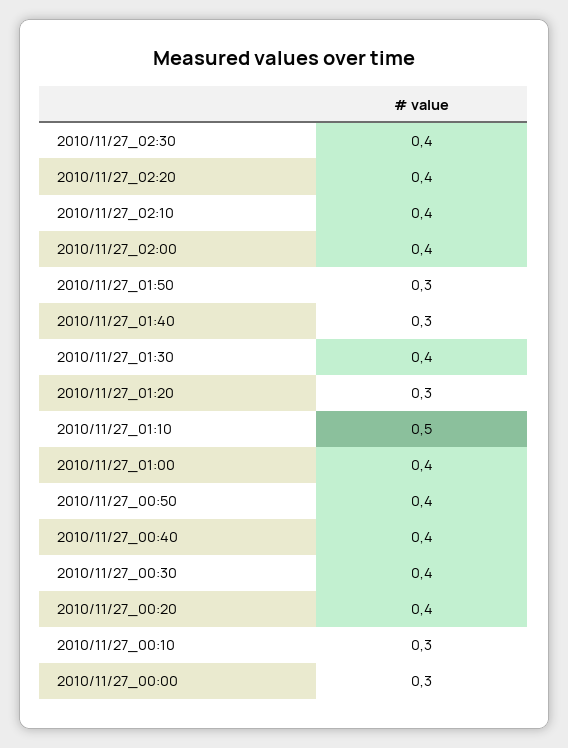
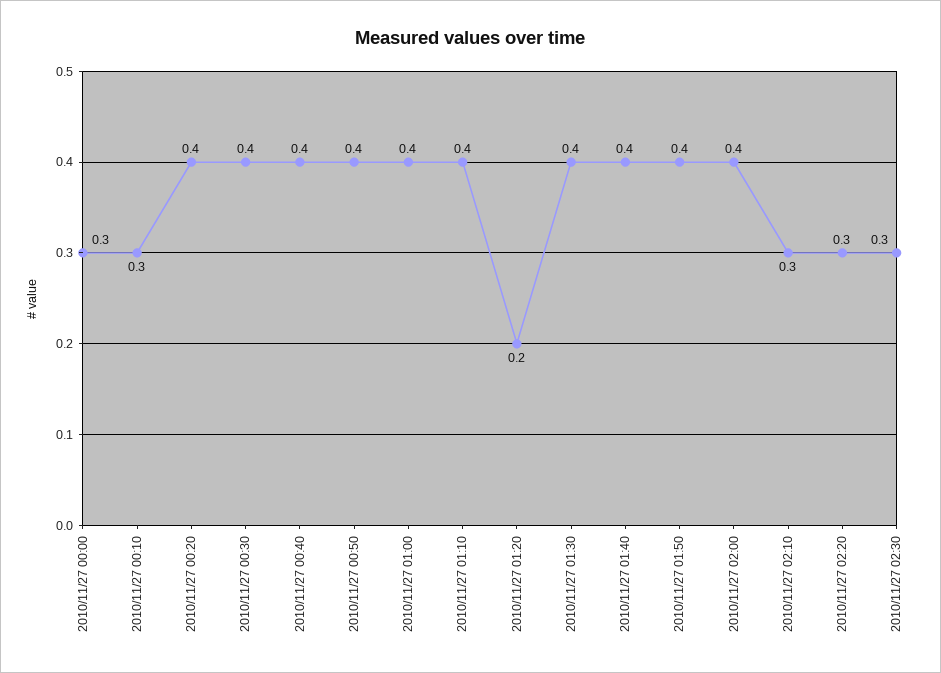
  {
-   "2010/11/27_02:30": 0.4,
+   "2010/11/27_02:30": 0.3,
-   "2010/11/27_02:20": 0.4,
+   "2010/11/27_02:20": 0.3,
-   "2010/11/27_02:10": 0.4,
+   "2010/11/27_02:10": 0.3,
    "2010/11/27_02:00": 0.4,
-   "2010/11/27_01:50": 0.3,
+   "2010/11/27_01:50": 0.4,
-   "2010/11/27_01:40": 0.3,
+   "2010/11/27_01:40": 0.4,
    "2010/11/27_01:30": 0.4,
-   "2010/11/27_01:20": 0.3,
+   "2010/11/27_01:20": 0.2,
-   "2010/11/27_01:10": 0.5,
+   "2010/11/27_01:10": 0.4,
    "2010/11/27_01:00": 0.4,
    "2010/11/27_00:50": 0.4,
    "2010/11/27_00:40": 0.4,
    "2010/11/27_00:30": 0.4,
    "2010/11/27_00:20": 0.4,
    "2010/11/27_00:10": 0.3,
    "2010/11/27_00:00": 0.3
  }

